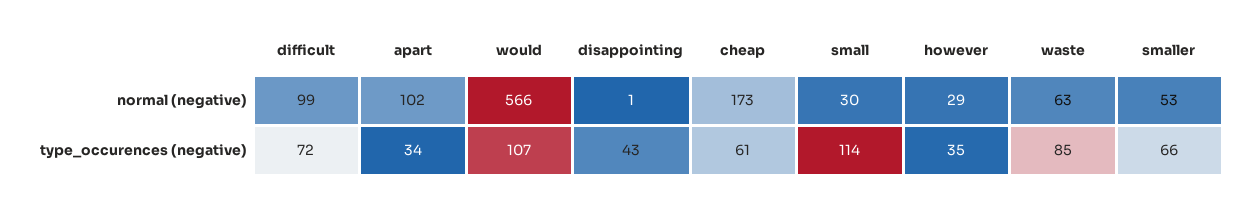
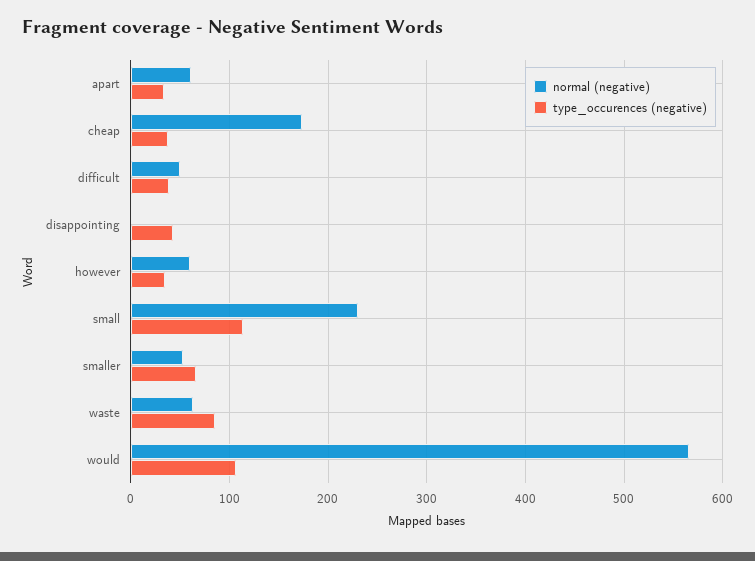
  {
    "normal (negative)": {
-     "difficult": 99,
+     "difficult": 50,
-     "apart": 102,
+     "apart": 60,
      "would": 566,
      "disappointing": 1,
      "cheap": 173,
-     "small": 30,
+     "small": 230,
-     "however": 29,
+     "however": 60,
      "waste": 63,
      "smaller": 53
    },
    "type_occurences (negative)": {
-     "difficult": 72,
+     "difficult": 40,
      "apart": 34,
      "would": 107,
      "disappointing": 43,
-     "cheap": 61,
+     "cheap": 40,
      "small": 114,
      "however": 35,
      "waste": 85,
      "smaller": 66
    }
  }

